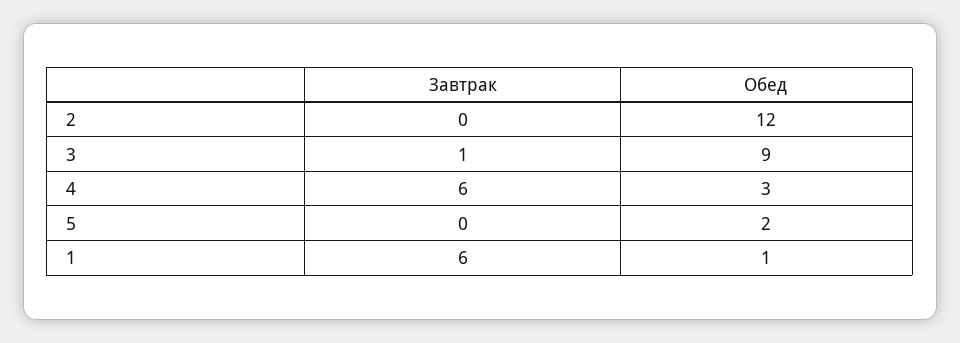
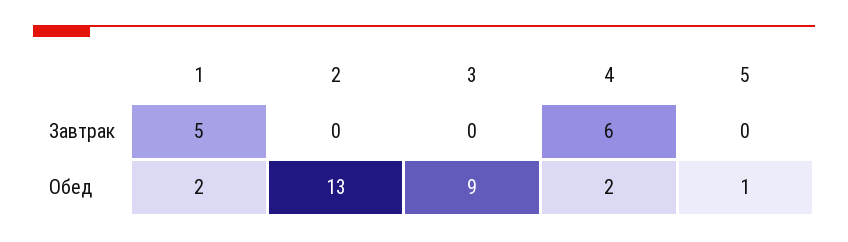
  {
    "Завтрак": {
      "2": 0,
-     "3": 1,
+     "3": 0,
      "4": 6,
      "5": 0,
-     "1": 6
+     "1": 5
    },
    "Обед": {
-     "2": 12,
+     "2": 13,
      "3": 9,
-     "4": 3,
+     "4": 2,
-     "5": 2,
+     "5": 1,
-     "1": 1
+     "1": 2
    }
  }

